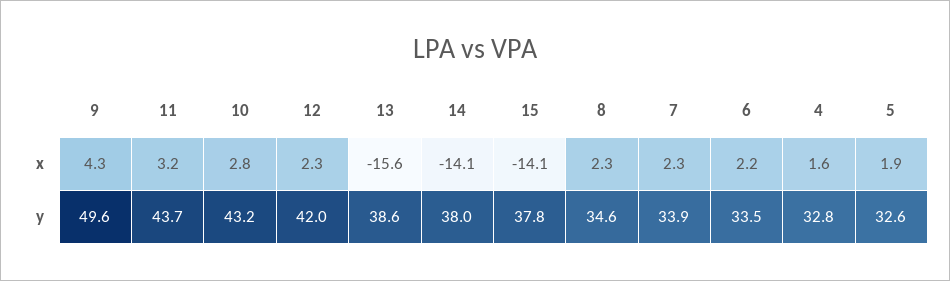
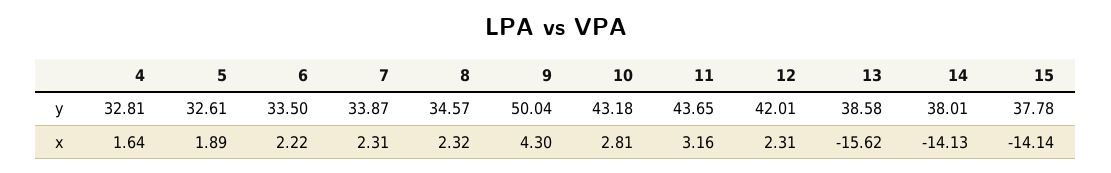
  {
    "9": {
      "x": 4.3,
-     "y": 49.6
+     "y": 50.04
    },
    "11": {
      "x": 3.16,
      "y": 43.65
    },
    "10": {
      "x": 2.81,
      "y": 43.18
    },
    "12": {
      "x": 2.31,
      "y": 42.01
    },
    "13": {
      "x": -15.62,
      "y": 38.58
    },
    "14": {
      "x": -14.13,
      "y": 38.01
    },
    "15": {
      "x": -14.14,
      "y": 37.78
    },
    "8": {
      "x": 2.32,
      "y": 34.57
    },
    "7": {
      "x": 2.31,
      "y": 33.87
    },
    "6": {
      "x": 2.22,
      "y": 33.5
    },
    "4": {
      "x": 1.64,
      "y": 32.81
    },
    "5": {
      "x": 1.89,
      "y": 32.61
    }
  }

